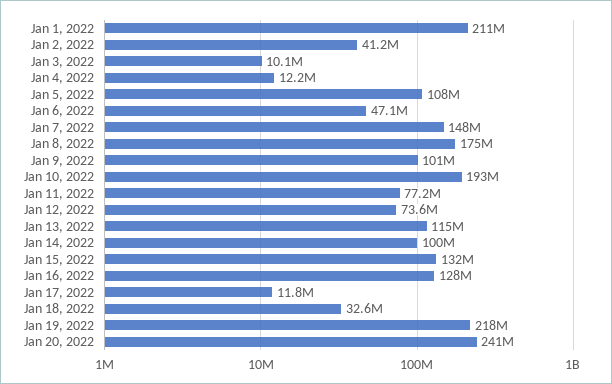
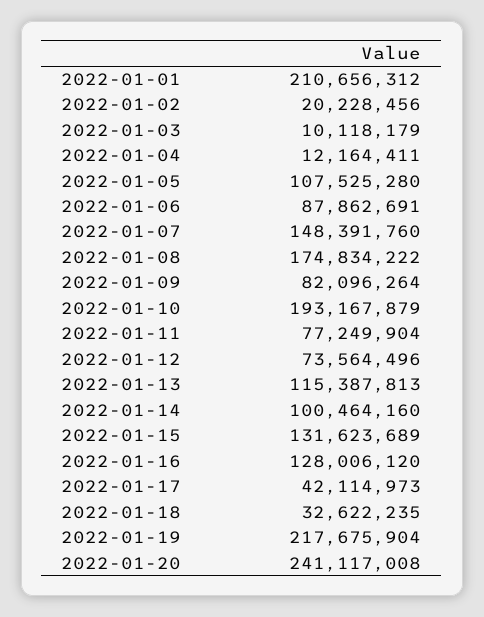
  {
    "Jan 1, 2022": 210656312,
-   "Jan 2, 2022": 41200000,
+   "Jan 2, 2022": 20228456,
    "Jan 3, 2022": 10118179,
    "Jan 4, 2022": 12164411,
    "Jan 5, 2022": 107525280,
-   "Jan 6, 2022": 47100000,
+   "Jan 6, 2022": 87862691,
    "Jan 7, 2022": 148391760,
    "Jan 8, 2022": 174834222,
-   "Jan 9, 2022": 101000000,
+   "Jan 9, 2022": 82096264,
    "Jan 10, 2022": 193167879,
    "Jan 11, 2022": 77249904,
    "Jan 12, 2022": 73564496,
    "Jan 13, 2022": 115387813,
    "Jan 14, 2022": 100464160,
    "Jan 15, 2022": 131623689,
    "Jan 16, 2022": 128006120,
-   "Jan 17, 2022": 11800000,
+   "Jan 17, 2022": 42114973,
    "Jan 18, 2022": 32622235,
    "Jan 19, 2022": 217675904,
    "Jan 20, 2022": 241117008
  }

